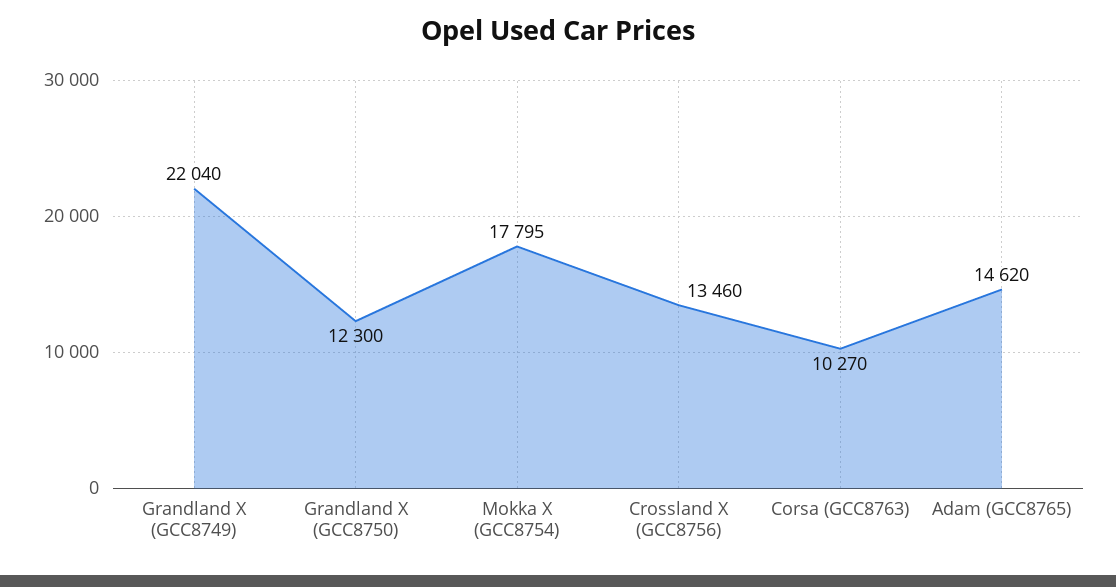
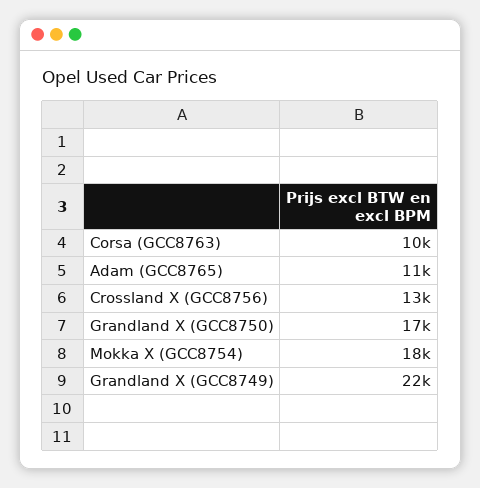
  {
    "Grandland X (GCC8749)": 22040,
-   "Grandland X (GCC8750)": 12300,
+   "Grandland X (GCC8750)": 17000,
    "Mokka X (GCC8754)": 17795,
    "Crossland X (GCC8756)": 13460,
    "Corsa (GCC8763)": 10270,
-   "Adam (GCC8765)": 14620
+   "Adam (GCC8765)": 11000
  }

